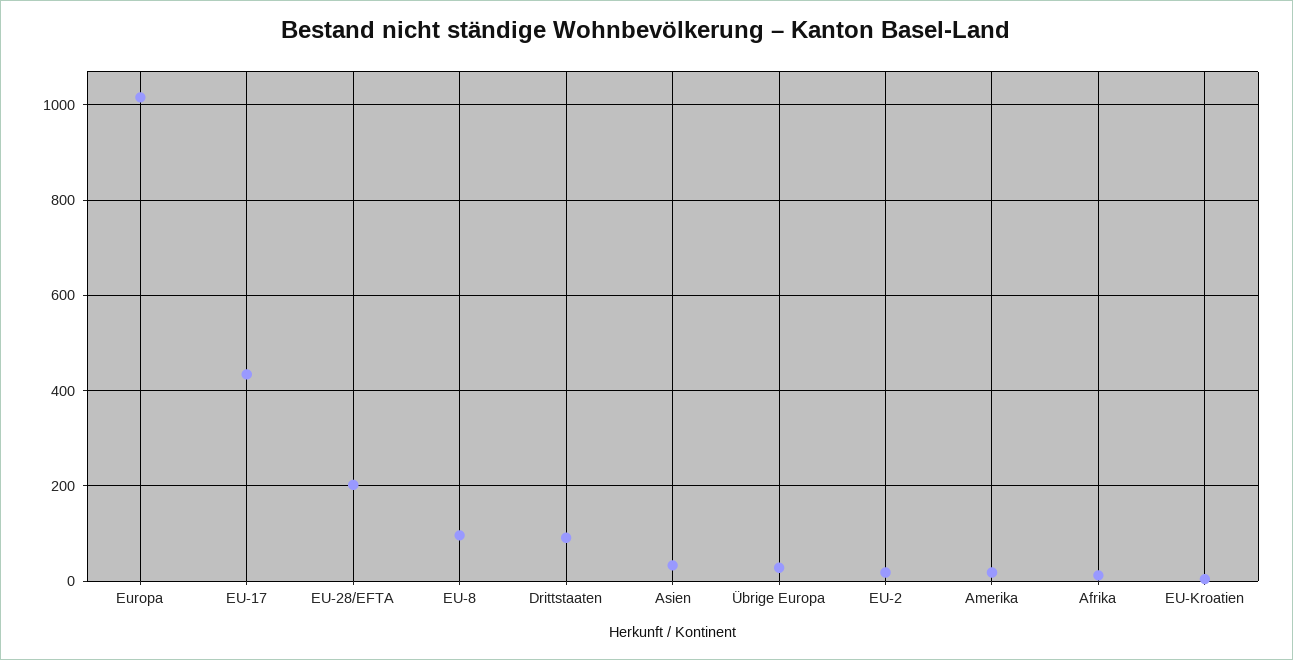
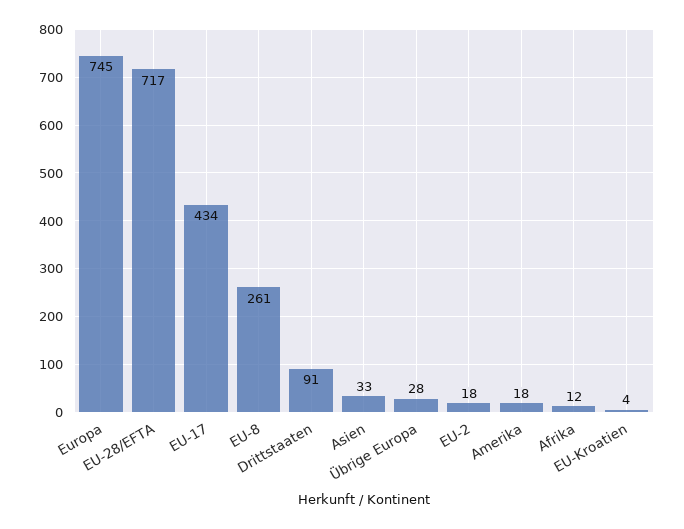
  {
-   "Europa": 1020,
+   "Europa": 745,
    "EU-17": 434,
-   "EU-28/EFTA": 200,
+   "EU-28/EFTA": 717,
-   "EU-8": 100,
+   "EU-8": 261,
    "Drittstaaten": 91,
    "Asien": 33,
    "Übrige Europa": 28,
    "EU-2": 18,
    "Amerika": 18,
    "Afrika": 12,
    "EU-Kroatien": 4
  }

